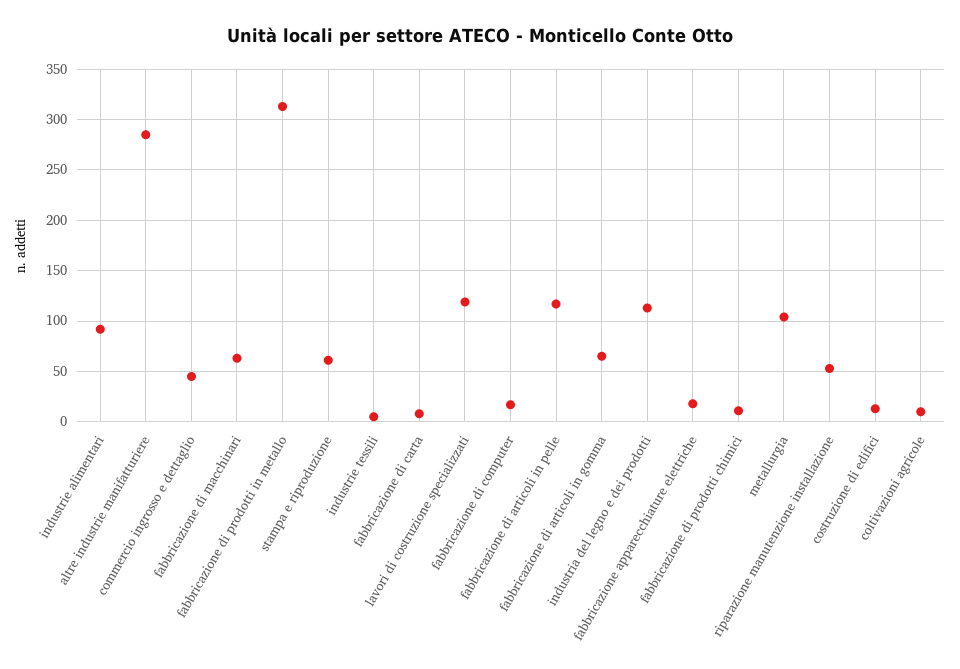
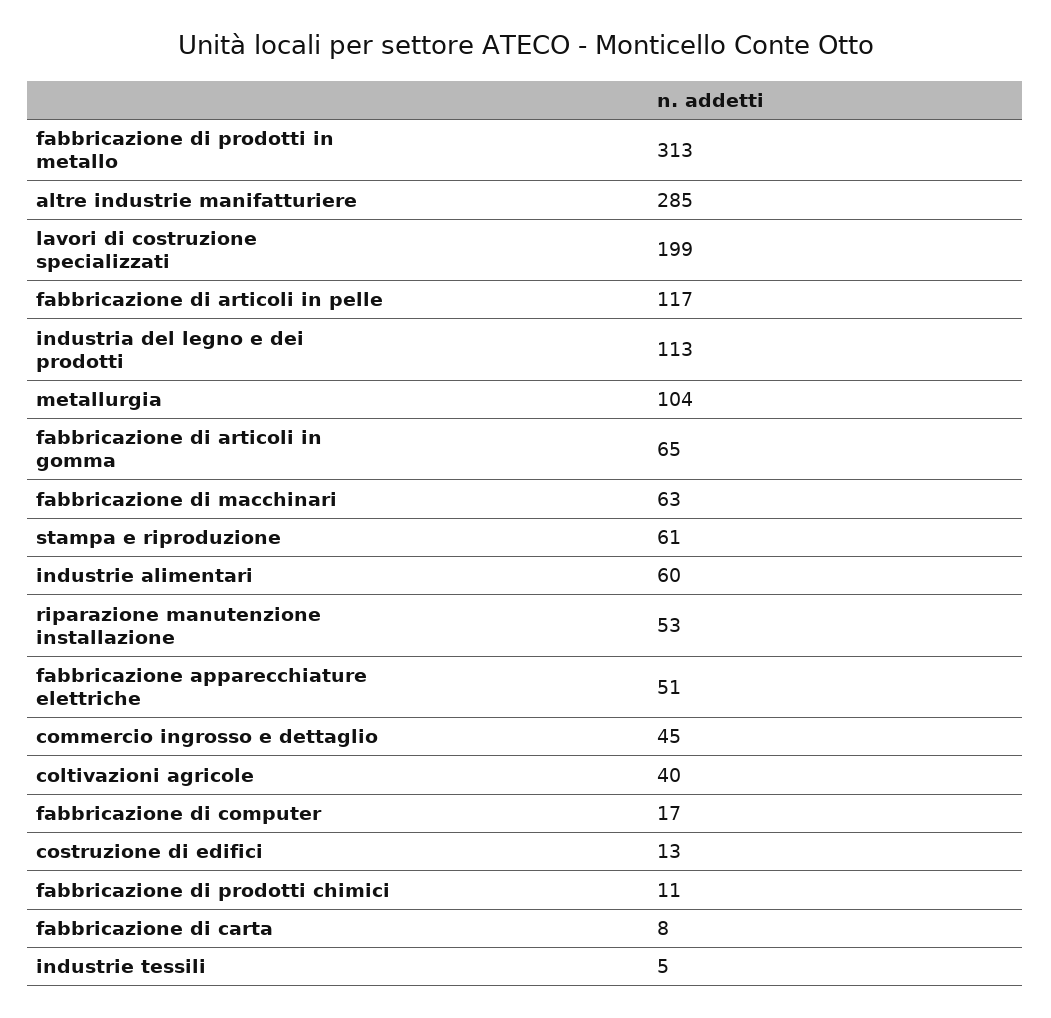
  {
-   "industrie alimentari": 90,
+   "industrie alimentari": 60,
    "altre industrie manifatturiere": 285,
    "commercio ingrosso e dettaglio": 45,
    "fabbricazione di macchinari": 63,
    "fabbricazione di prodotti in metallo": 313,
    "stampa e riproduzione": 61,
    "industrie tessili": 5,
    "fabbricazione di carta": 8,
-   "lavori di costruzione specializzati": 120,
+   "lavori di costruzione specializzati": 199,
    "fabbricazione di computer": 17,
    "fabbricazione di articoli in pelle": 117,
    "fabbricazione di articoli in gomma": 65,
    "industria del legno e dei prodotti": 113,
-   "fabbricazione apparecchiature elettriche": 20,
+   "fabbricazione apparecchiature elettriche": 51,
    "fabbricazione di prodotti chimici": 11,
    "metallurgia": 104,
    "riparazione manutenzione installazione": 53,
    "costruzione di edifici": 13,
-   "coltivazioni agricole": 10
+   "coltivazioni agricole": 40
  }

